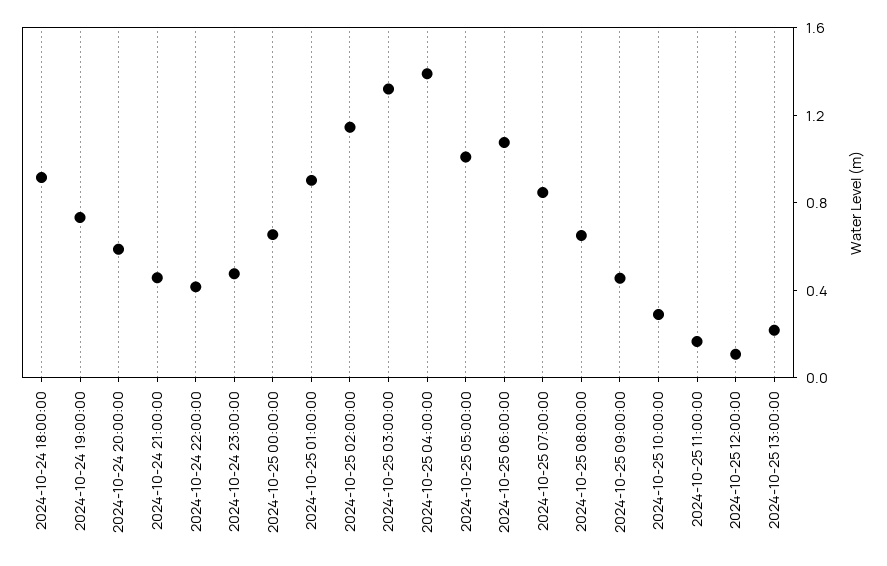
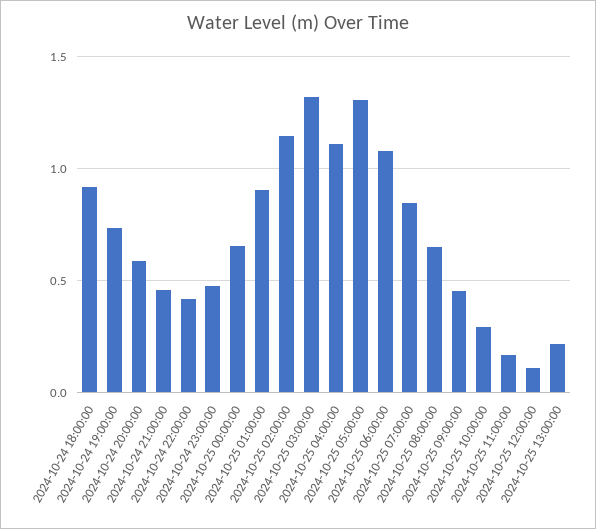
  {
    "2024-10-24 18:00:00": 0.9,
    "2024-10-24 19:00:00": 0.75,
    "2024-10-24 20:00:00": 0.6,
    "2024-10-24 21:00:00": 0.45,
    "2024-10-24 22:00:00": 0.4,
    "2024-10-24 23:00:00": 0.5,
    "2024-10-25 00:00:00": 0.65,
    "2024-10-25 01:00:00": 0.9,
    "2024-10-25 02:00:00": 1.15,
    "2024-10-25 03:00:00": 1.3,
-   "2024-10-25 04:00:00": 1.4,
+   "2024-10-25 04:00:00": 1.1,
-   "2024-10-25 05:00:00": 1,
+   "2024-10-25 05:00:00": 1.3,
    "2024-10-25 06:00:00": 1.1,
    "2024-10-25 07:00:00": 0.85,
    "2024-10-25 08:00:00": 0.65,
    "2024-10-25 09:00:00": 0.45,
    "2024-10-25 10:00:00": 0.3,
    "2024-10-25 11:00:00": 0.15,
    "2024-10-25 12:00:00": 0.1,
    "2024-10-25 13:00:00": 0.2
  }

